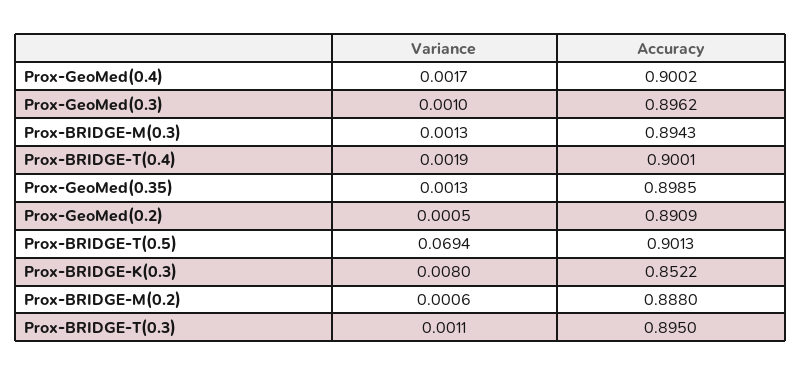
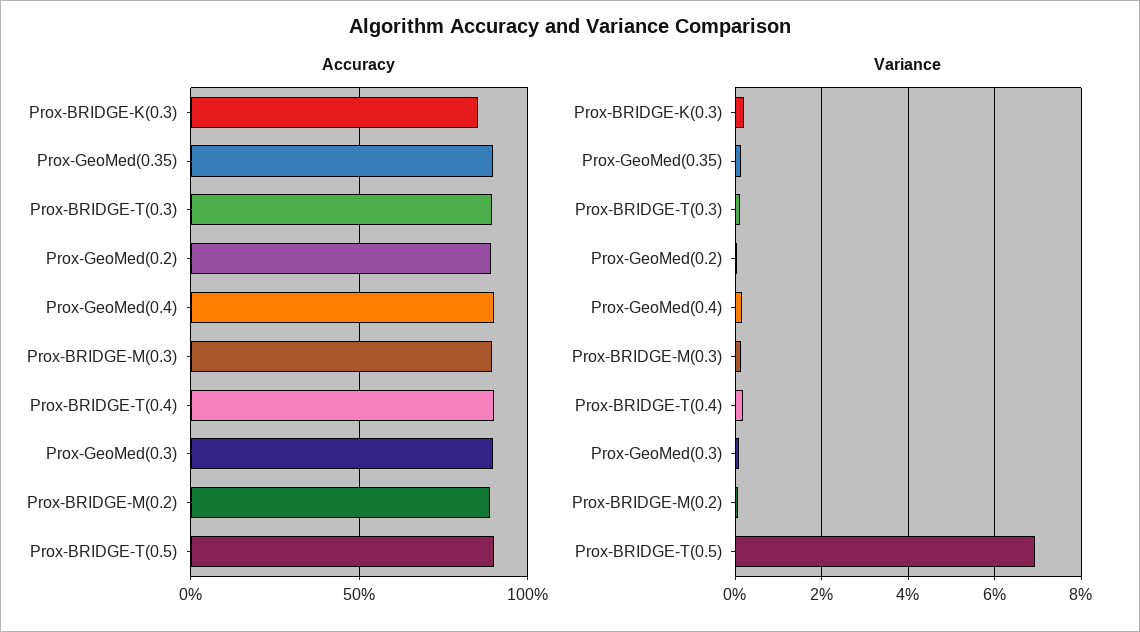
  {
    "Variance": {
      "Prox-GeoMed(0.4)": 0.0017,
      "Prox-GeoMed(0.3)": 0.001,
      "Prox-BRIDGE-M(0.3)": 0.0013,
      "Prox-BRIDGE-T(0.4)": 0.0019,
      "Prox-GeoMed(0.35)": 0.0013,
      "Prox-GeoMed(0.2)": 0.0005,
      "Prox-BRIDGE-T(0.5)": 0.0694,
-     "Prox-BRIDGE-K(0.3)": 0.008,
+     "Prox-BRIDGE-K(0.3)": 0.002,
      "Prox-BRIDGE-M(0.2)": 0.0006,
      "Prox-BRIDGE-T(0.3)": 0.0011
    },
    "Accuracy": {
      "Prox-GeoMed(0.4)": 0.9002,
      "Prox-GeoMed(0.3)": 0.8962,
      "Prox-BRIDGE-M(0.3)": 0.8943,
      "Prox-BRIDGE-T(0.4)": 0.9001,
      "Prox-GeoMed(0.35)": 0.8985,
      "Prox-GeoMed(0.2)": 0.8909,
      "Prox-BRIDGE-T(0.5)": 0.9013,
      "Prox-BRIDGE-K(0.3)": 0.8522,
      "Prox-BRIDGE-M(0.2)": 0.888,
      "Prox-BRIDGE-T(0.3)": 0.895
    }
  }

